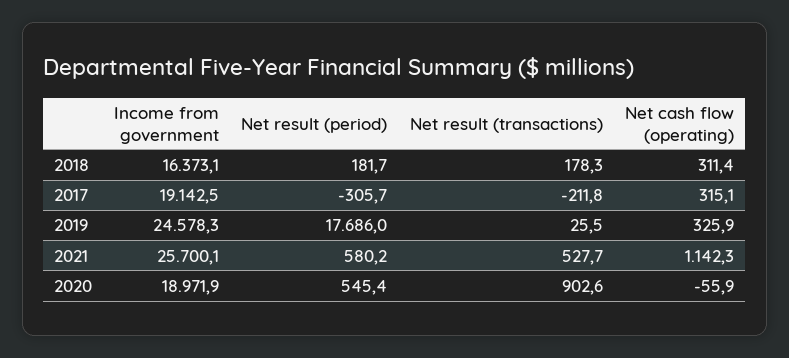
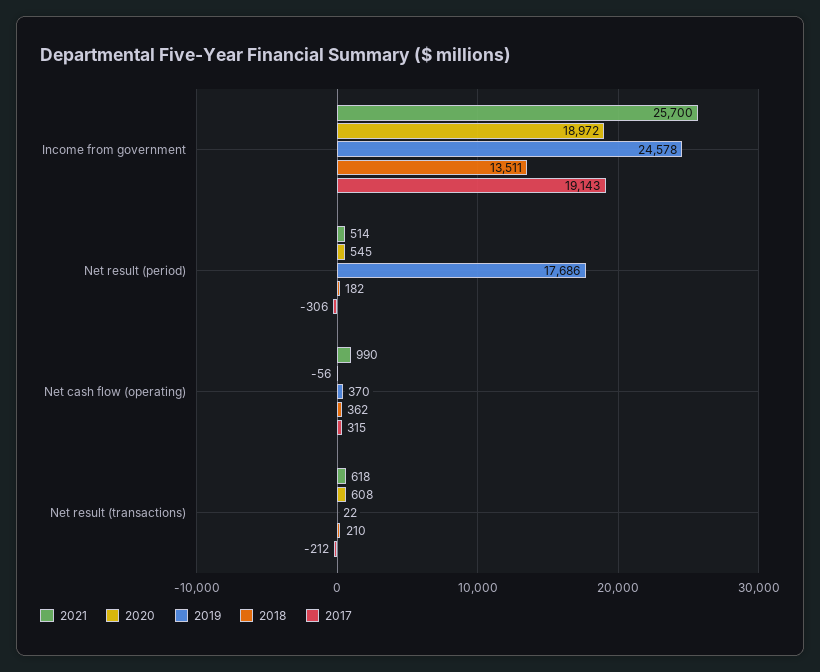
  {
    "2018": {
-     "Income from government": 16373.1,
+     "Income from government": 13511,
      "Net result (period)": 181.7,
-     "Net result (transactions)": 178.3,
+     "Net result (transactions)": 210,
-     "Net cash flow (operating)": 311.4
+     "Net cash flow (operating)": 362
    },
    "2017": {
      "Income from government": 19142.5,
      "Net result (period)": -305.7,
      "Net result (transactions)": -211.8,
      "Net cash flow (operating)": 315.1
    },
    "2019": {
      "Income from government": 24578.3,
      "Net result (period)": 17686,
-     "Net result (transactions)": 25.5,
+     "Net result (transactions)": 22,
-     "Net cash flow (operating)": 325.9
+     "Net cash flow (operating)": 370
    },
    "2021": {
      "Income from government": 25700.1,
-     "Net result (period)": 580.2,
+     "Net result (period)": 514,
-     "Net result (transactions)": 527.7,
+     "Net result (transactions)": 618,
-     "Net cash flow (operating)": 1142.3
+     "Net cash flow (operating)": 990
    },
    "2020": {
      "Income from government": 18971.9,
      "Net result (period)": 545.4,
-     "Net result (transactions)": 902.6,
+     "Net result (transactions)": 608,
      "Net cash flow (operating)": -55.9
    }
  }

